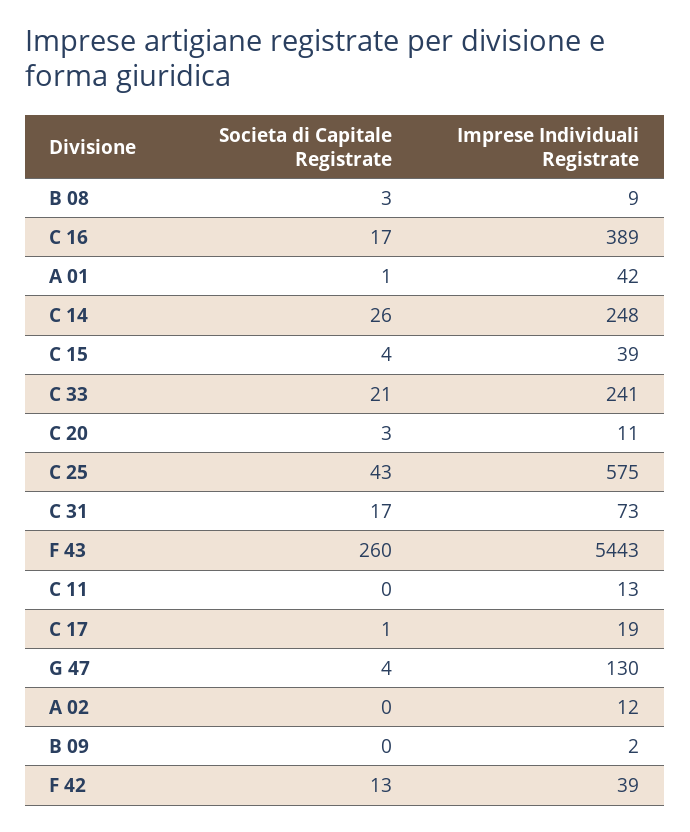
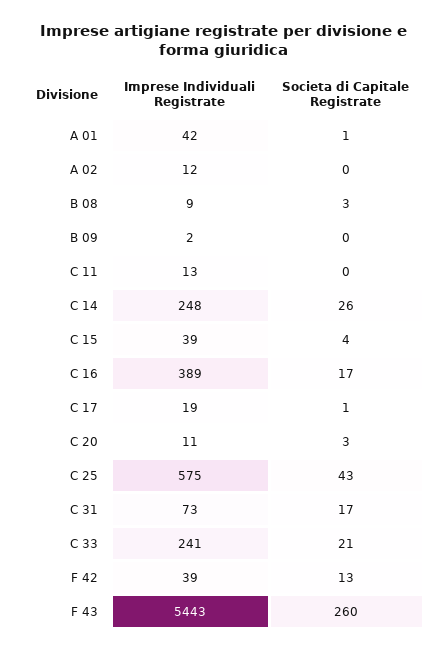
  {
    "Societa di Capitale Registrate": {
      "B 08": 3,
      "C 16": 17,
      "A 01": 1,
      "C 14": 26,
      "C 15": 4,
      "C 33": 21,
      "C 20": 3,
      "C 25": 43,
      "C 31": 17,
      "F 43": 260,
      "C 11": 0,
      "C 17": 1,
-     "G 47": 4,
      "A 02": 0,
      "B 09": 0,
      "F 42": 13
    },
    "Imprese Individuali Registrate": {
      "B 08": 9,
      "C 16": 389,
      "A 01": 42,
      "C 14": 248,
      "C 15": 39,
      "C 33": 241,
      "C 20": 11,
      "C 25": 575,
      "C 31": 73,
      "F 43": 5443,
      "C 11": 13,
      "C 17": 19,
-     "G 47": 130,
      "A 02": 12,
      "B 09": 2,
      "F 42": 39
    }
  }

